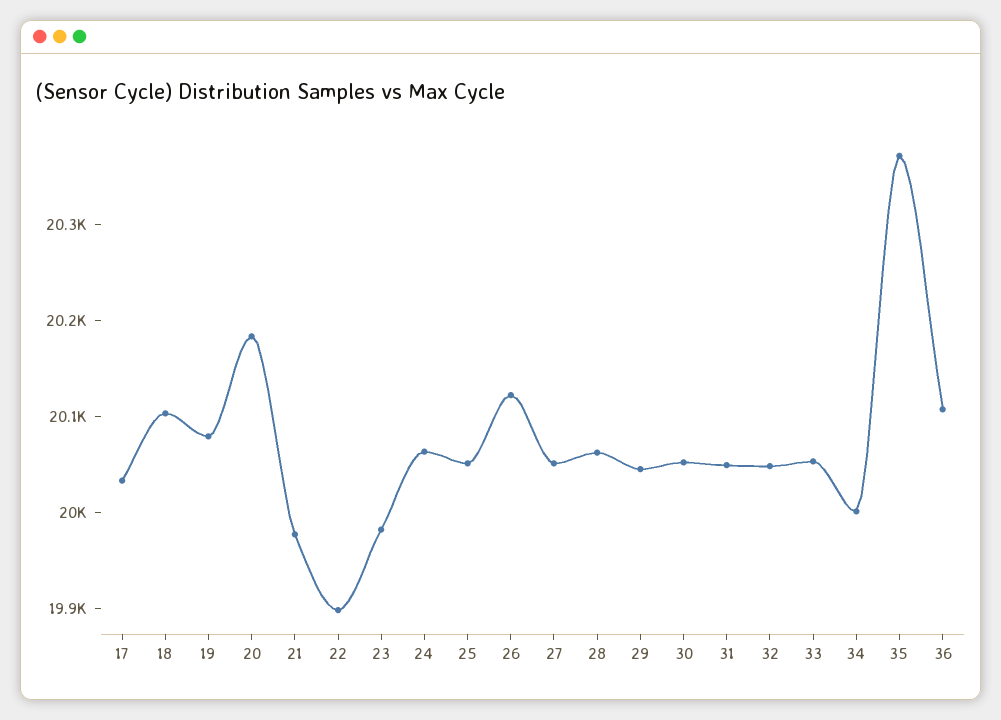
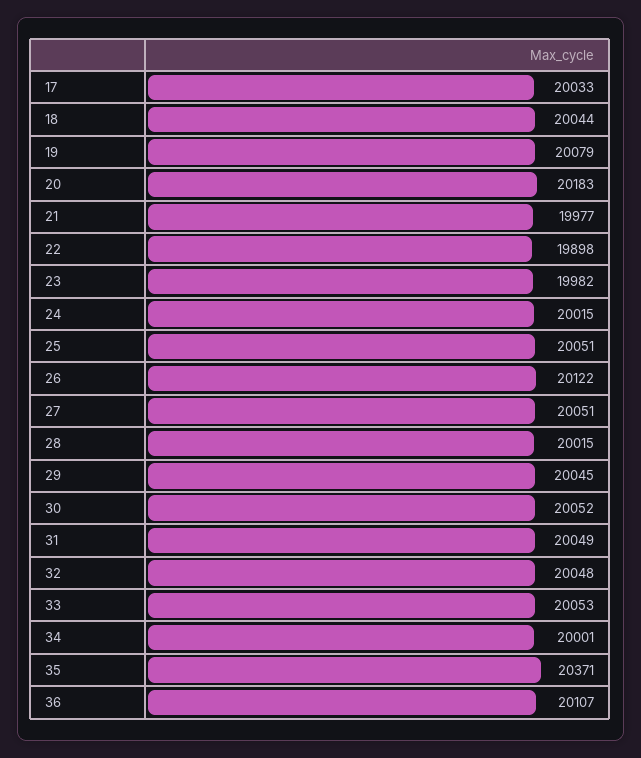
  {
    "17": 20033,
-   "18": 20100,
+   "18": 20044,
    "19": 20079,
    "20": 20183,
    "21": 19977,
    "22": 19898,
    "23": 19982,
-   "24": 20060,
+   "24": 20015,
    "25": 20051,
    "26": 20122,
    "27": 20051,
-   "28": 20060,
+   "28": 20015,
    "29": 20045,
    "30": 20052,
    "31": 20049,
    "32": 20048,
    "33": 20053,
    "34": 20001,
    "35": 20371,
    "36": 20107
  }

